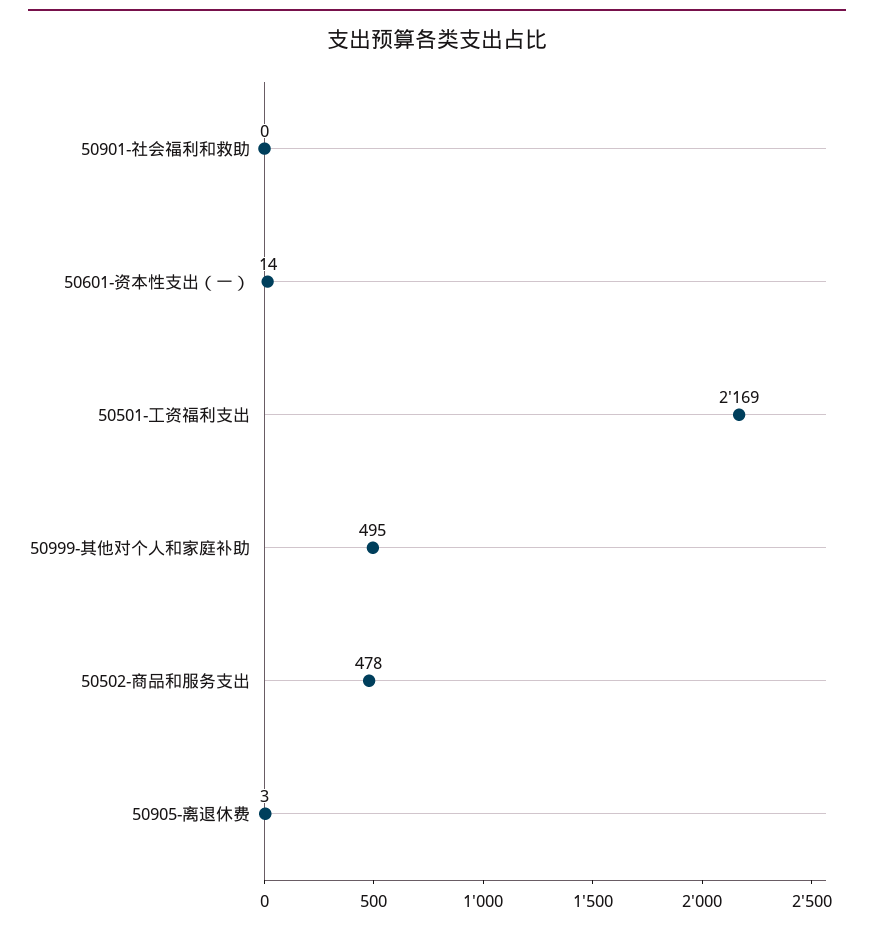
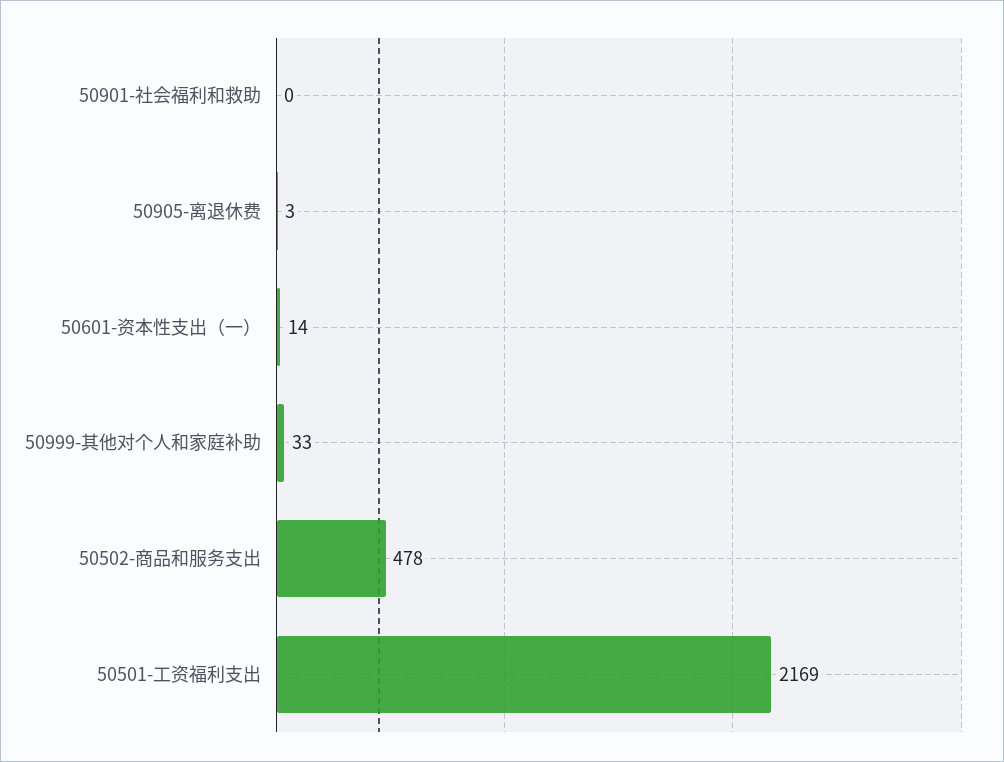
  {
    "50901-社会福利和救助": 0,
    "50601-资本性支出（一）": 14,
    "50501-工资福利支出": 2169,
-   "50999-其他对个人和家庭补助": 495,
+   "50999-其他对个人和家庭补助": 33,
    "50502-商品和服务支出": 478,
    "50905-离退休费": 3
  }

